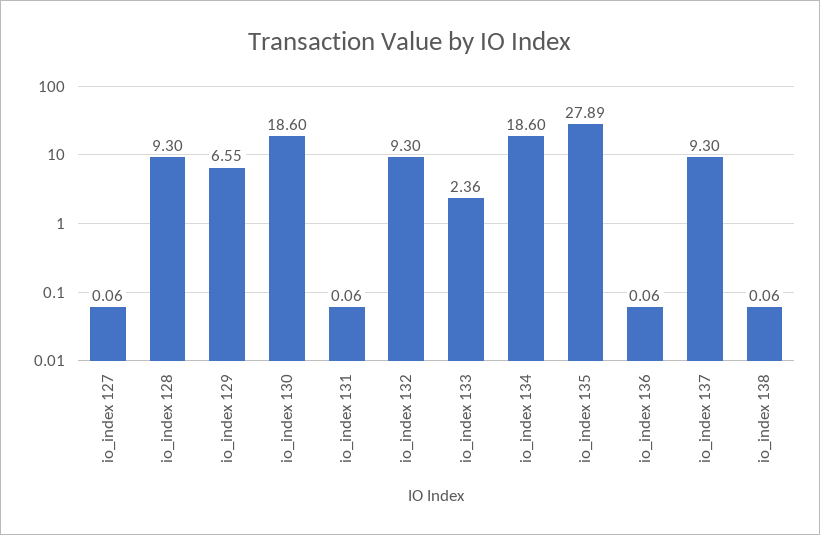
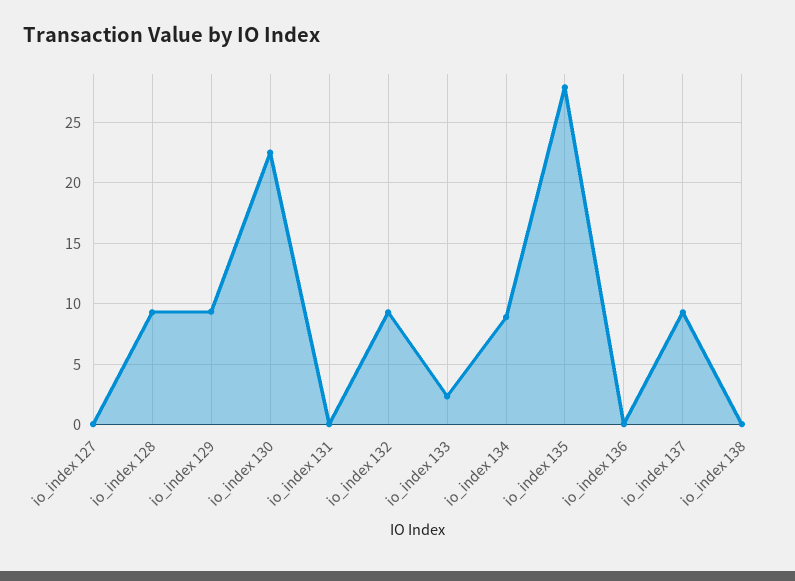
  {
    "io_index 127": 0.06,
    "io_index 128": 9.3,
-   "io_index 129": 6.55,
+   "io_index 129": 9.5,
-   "io_index 130": 18.6,
+   "io_index 130": 22.5,
    "io_index 131": 0.06,
    "io_index 132": 9.3,
    "io_index 133": 2.36,
-   "io_index 134": 18.6,
+   "io_index 134": 9,
    "io_index 135": 27.89,
    "io_index 136": 0.06,
    "io_index 137": 9.3,
    "io_index 138": 0.06
  }

